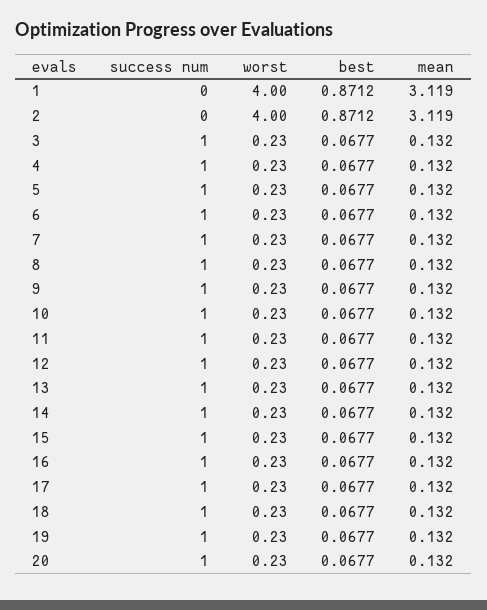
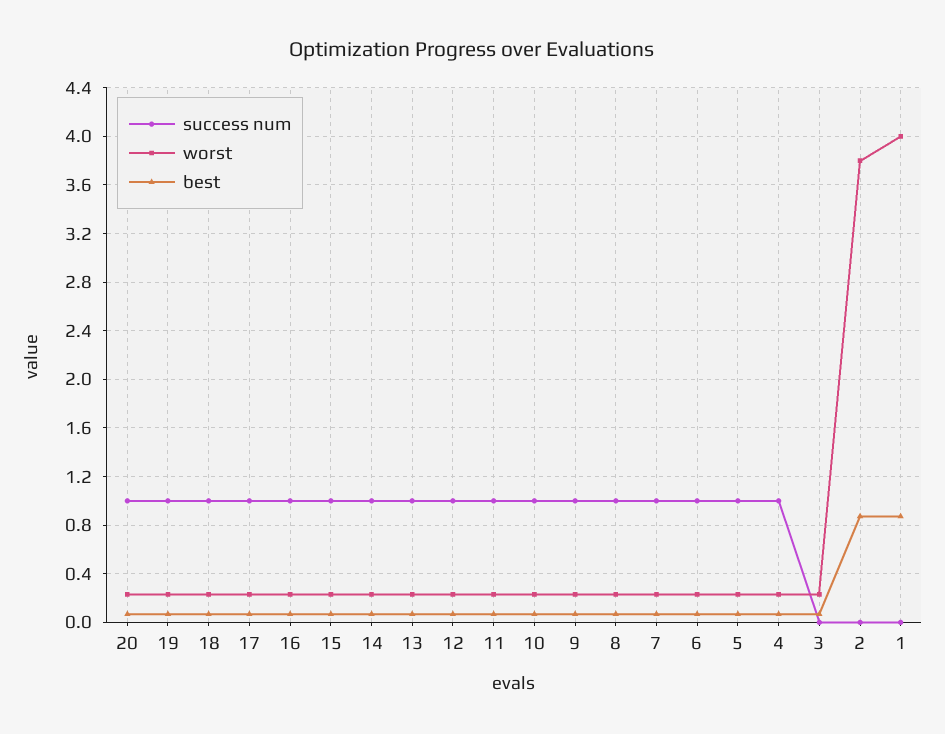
  {
    "success num": {
      "1": 0,
      "2": 0,
-     "3": 1,
+     "3": 0,
      "4": 1,
      "5": 1,
      "6": 1,
      "7": 1,
      "8": 1,
      "9": 1,
      "10": 1,
      "11": 1,
      "12": 1,
      "13": 1,
      "14": 1,
      "15": 1,
      "16": 1,
      "17": 1,
      "18": 1,
      "19": 1,
      "20": 1
    },
    "worst": {
      "1": 4,
-     "2": 4,
+     "2": 3.8,
      "3": 0.23,
      "4": 0.23,
      "5": 0.23,
      "6": 0.23,
      "7": 0.23,
      "8": 0.23,
      "9": 0.23,
      "10": 0.23,
      "11": 0.23,
      "12": 0.23,
      "13": 0.23,
      "14": 0.23,
      "15": 0.23,
      "16": 0.23,
      "17": 0.23,
      "18": 0.23,
      "19": 0.23,
      "20": 0.23
    },
    "best": {
      "1": 0.8712,
      "2": 0.8712,
      "3": 0.0677,
      "4": 0.0677,
      "5": 0.0677,
      "6": 0.0677,
      "7": 0.0677,
      "8": 0.0677,
      "9": 0.0677,
      "10": 0.0677,
      "11": 0.0677,
      "12": 0.0677,
      "13": 0.0677,
      "14": 0.0677,
      "15": 0.0677,
      "16": 0.0677,
      "17": 0.0677,
      "18": 0.0677,
      "19": 0.0677,
      "20": 0.0677
-   },
+   }
-   "mean": {
-     "1": 3.119,
-     "2": 3.119,
-     "3": 0.132,
-     "4": 0.132,
-     "5": 0.132,
-     "6": 0.132,
-     "7": 0.132,
-     "8": 0.132,
-     "9": 0.132,
-     "10": 0.132,
-     "11": 0.132,
-     "12": 0.132,
-     "13": 0.132,
-     "14": 0.132,
-     "15": 0.132,
-     "16": 0.132,
-     "17": 0.132,
-     "18": 0.132,
-     "19": 0.132,
-     "20": 0.132
-   }
  }

